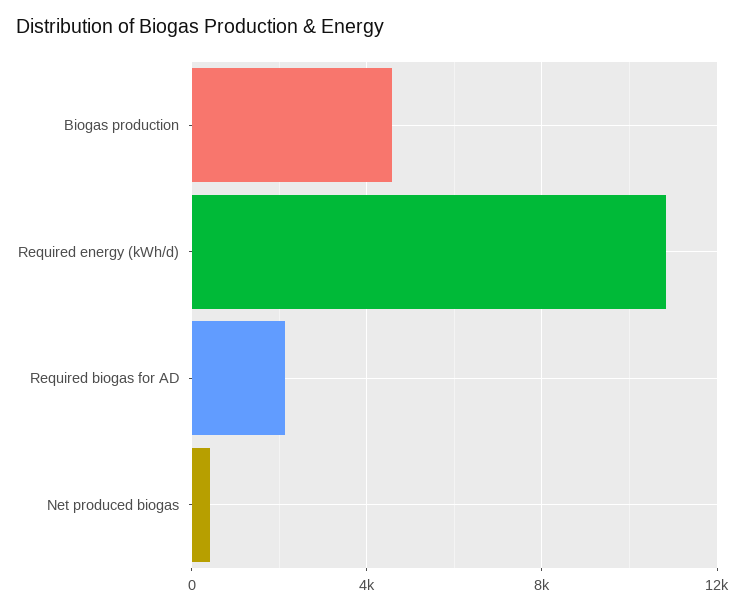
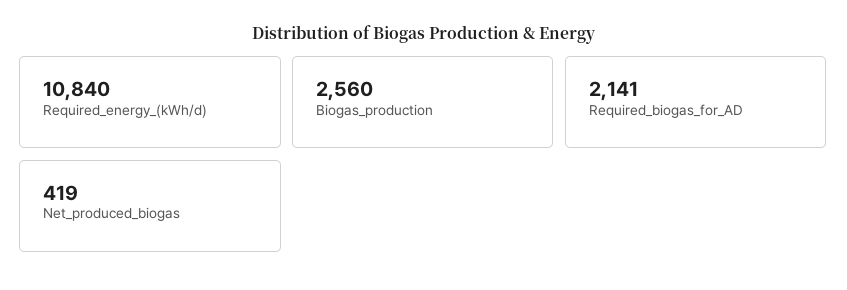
  {
-   "Biogas production": 4500,
+   "Biogas production": 2560,
    "Required energy (kWh/d)": 10840,
    "Required biogas for AD": 2141,
    "Net produced biogas": 419
  }

